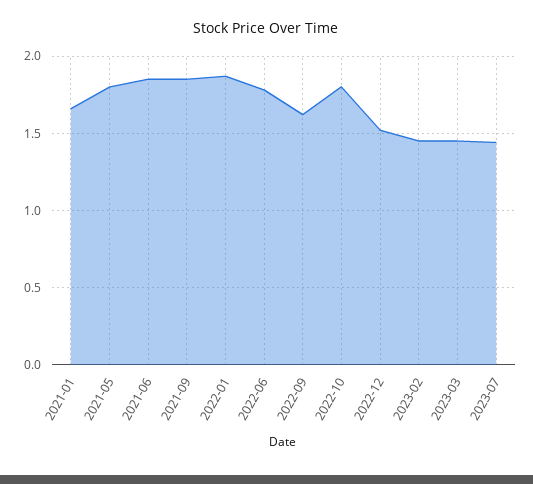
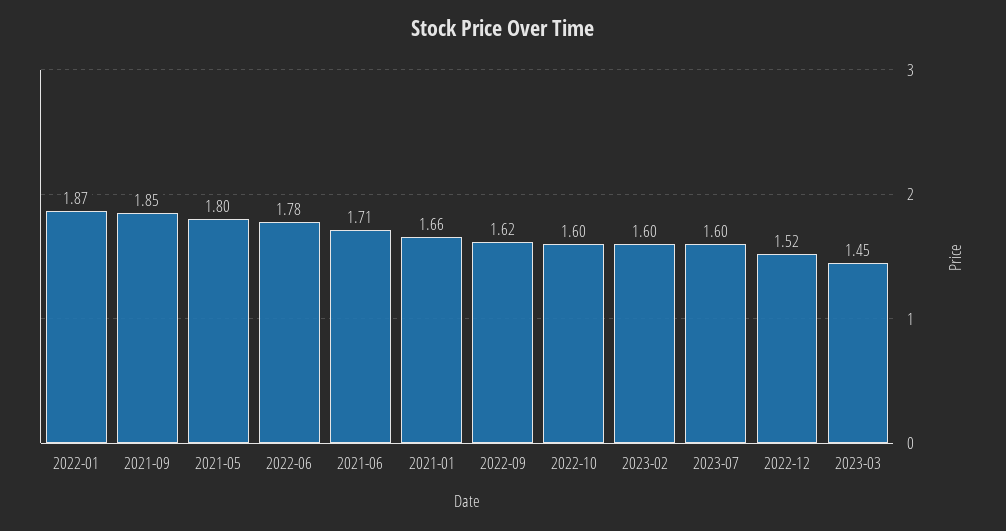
  {
    "2021-01": 1.66,
    "2021-05": 1.8,
-   "2021-06": 1.85,
+   "2021-06": 1.71,
    "2021-09": 1.85,
    "2022-01": 1.87,
    "2022-06": 1.78,
    "2022-09": 1.62,
-   "2022-10": 1.8,
+   "2022-10": 1.6,
    "2022-12": 1.52,
-   "2023-02": 1.45,
+   "2023-02": 1.6,
    "2023-03": 1.45,
-   "2023-07": 1.45
+   "2023-07": 1.6
  }

